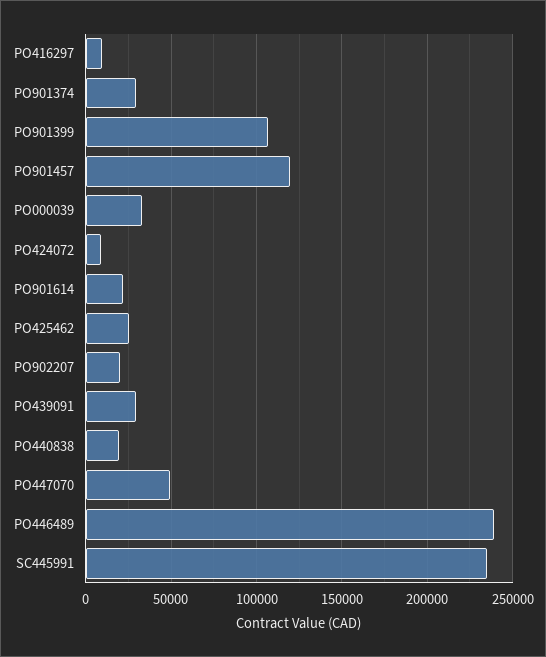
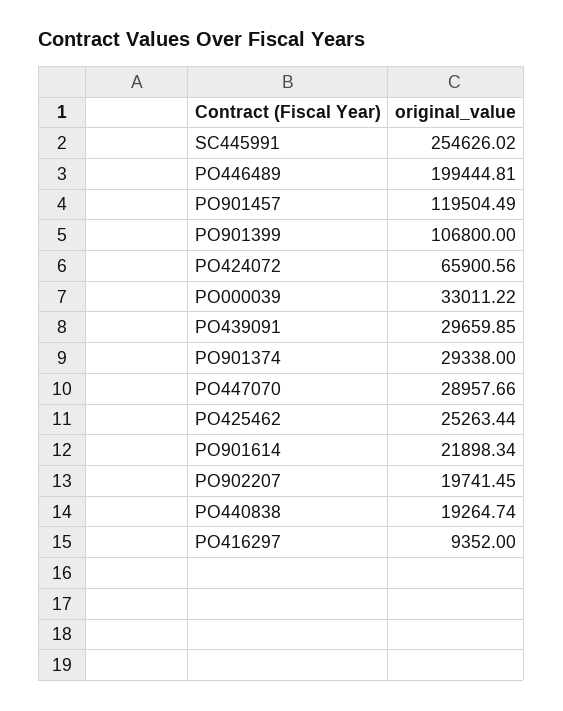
  {
    "PO416297": 9352,
    "PO901374": 29338,
    "PO901399": 106800,
    "PO901457": 119504.49,
    "PO000039": 33011.22,
-   "PO424072": 10000,
+   "PO424072": 65900.56,
    "PO901614": 21898.34,
    "PO425462": 25263.44,
    "PO902207": 19741.45,
    "PO439091": 29659.85,
    "PO440838": 19264.74,
-   "PO447070": 50000,
+   "PO447070": 28957.66,
-   "PO446489": 240000,
+   "PO446489": 199444.81,
-   "SC445991": 235000
+   "SC445991": 254626.02
  }

